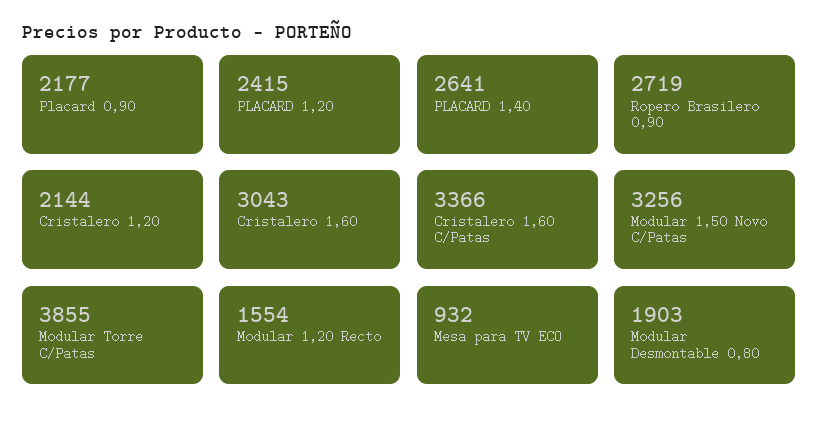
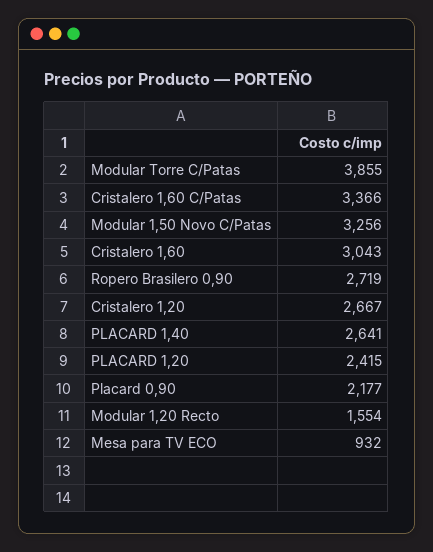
  {
    "Placard 0,90": 2177,
    "PLACARD 1,20": 2415,
    "PLACARD 1,40": 2641,
    "Ropero Brasilero 0,90": 2719,
-   "Cristalero 1,20": 2144,
+   "Cristalero 1,20": 2667,
    "Cristalero 1,60": 3043,
    "Cristalero 1,60 C/Patas": 3366,
    "Modular 1,50 Novo C/Patas": 3256,
    "Modular Torre C/Patas": 3855,
    "Modular 1,20 Recto": 1554,
-   "Mesa para TV ECO": 932,
+   "Mesa para TV ECO": 932
-   "Modular Desmontable 0,80": 1903
  }

